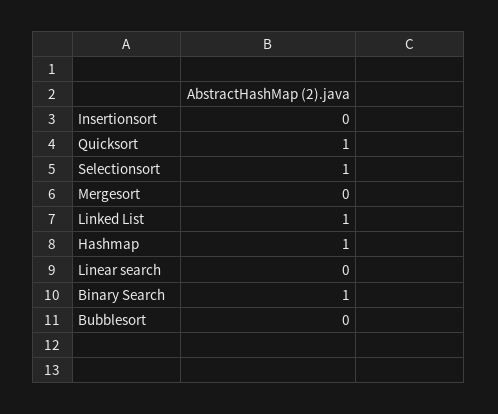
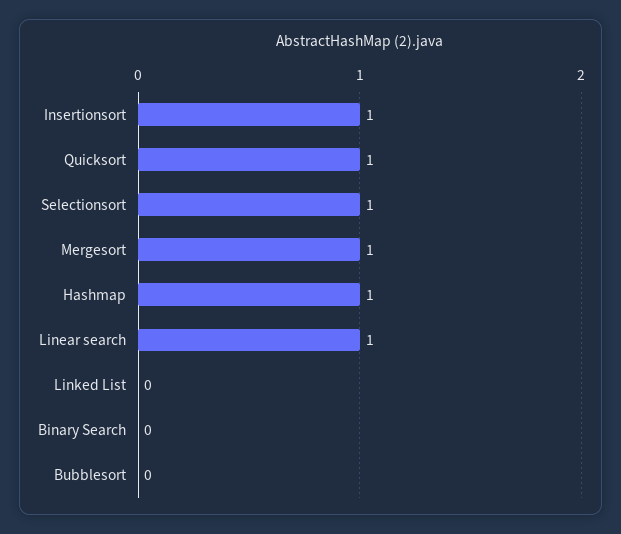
  {
-   "Insertionsort": 0,
+   "Insertionsort": 1,
    "Quicksort": 1,
    "Selectionsort": 1,
-   "Mergesort": 0,
+   "Mergesort": 1,
-   "Linked List": 1,
+   "Linked List": 0,
    "Hashmap": 1,
-   "Linear search": 0,
+   "Linear search": 1,
-   "Binary Search": 1,
+   "Binary Search": 0,
    "Bubblesort": 0
  }

